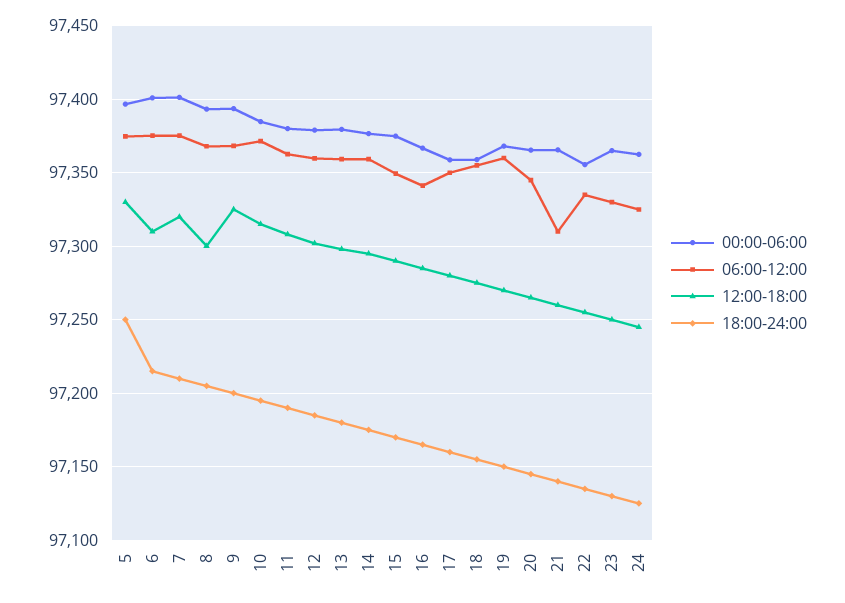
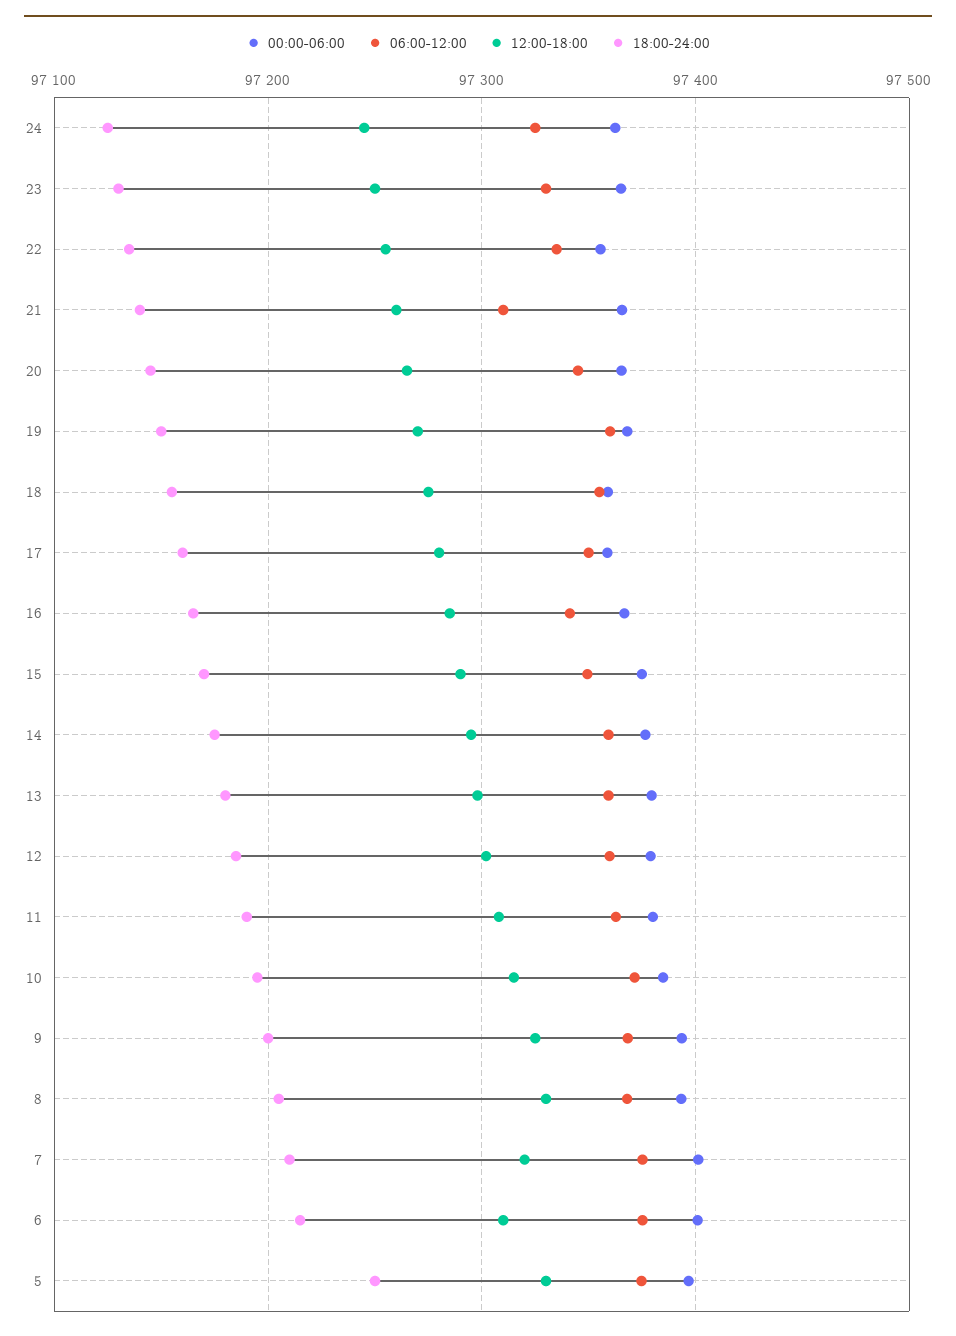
  {
    "00:00-06:00": {
      "5": 97395,
      "6": 97400,
      "7": 97400,
      "8": 97395,
      "9": 97395,
      "10": 97385,
      "11": 97380,
      "12": 97380,
      "13": 97380,
      "14": 97375,
      "15": 97375,
      "16": 97365,
      "17": 97360,
      "18": 97360,
      "19": 97370,
      "20": 97365,
      "21": 97365,
      "22": 97355,
      "23": 97365,
      "24": 97360
    },
    "06:00-12:00": {
      "5": 97375,
      "6": 97375,
      "7": 97375,
      "8": 97370,
      "9": 97370,
      "10": 97370,
      "11": 97365,
      "12": 97360,
      "13": 97360,
      "14": 97360,
      "15": 97350,
      "16": 97340,
      "17": 97350,
      "18": 97355,
      "19": 97360,
      "20": 97345,
      "21": 97310,
      "22": 97335,
      "23": 97330,
      "24": 97325
    },
    "12:00-18:00": {
      "5": 97330,
      "6": 97310,
      "7": 97320,
-     "8": 97300,
+     "8": 97330,
      "9": 97325,
      "10": 97315,
      "11": 97310,
      "12": 97300,
      "13": 97300,
      "14": 97295,
      "15": 97290,
      "16": 97285,
      "17": 97280,
      "18": 97275,
      "19": 97270,
      "20": 97265,
      "21": 97260,
      "22": 97255,
      "23": 97250,
      "24": 97245
    },
    "18:00-24:00": {
      "5": 97250,
      "6": 97215,
      "7": 97210,
      "8": 97205,
      "9": 97200,
      "10": 97195,
      "11": 97190,
      "12": 97185,
      "13": 97180,
      "14": 97175,
      "15": 97170,
      "16": 97165,
      "17": 97160,
      "18": 97155,
      "19": 97150,
      "20": 97145,
      "21": 97140,
      "22": 97135,
      "23": 97130,
      "24": 97125
    }
  }

